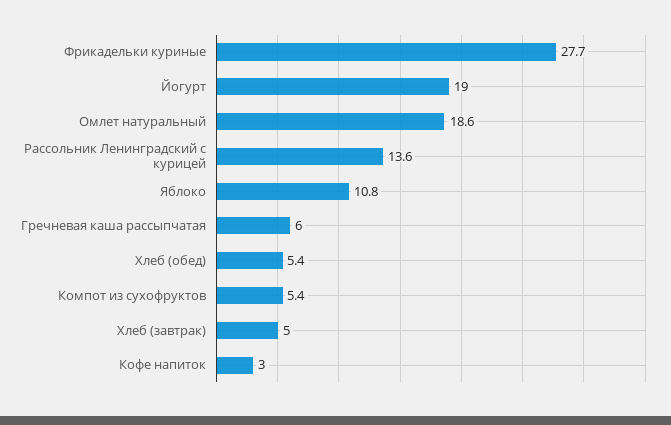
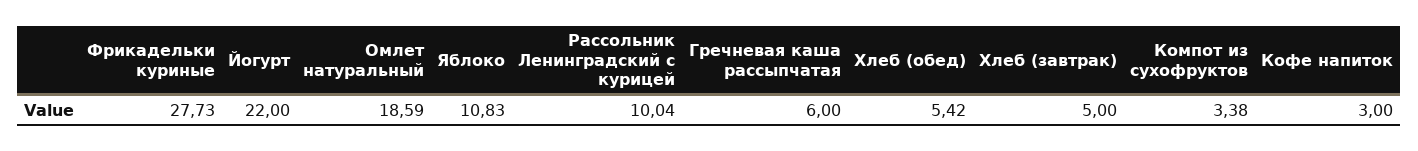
  {
    "Фрикадельки куриные": 27.73,
-   "Йогурт": 19,
+   "Йогурт": 22,
    "Омлет натуральный": 18.59,
-   "Рассольник Ленинградский с курицей": 13.6,
+   "Рассольник Ленинградский с курицей": 10.04,
    "Яблоко": 10.83,
    "Гречневая каша рассыпчатая": 6,
    "Хлеб (обед)": 5.42,
-   "Компот из сухофруктов": 5.4,
+   "Компот из сухофруктов": 3.38,
    "Хлеб (завтрак)": 5,
    "Кофе напиток": 3
  }

